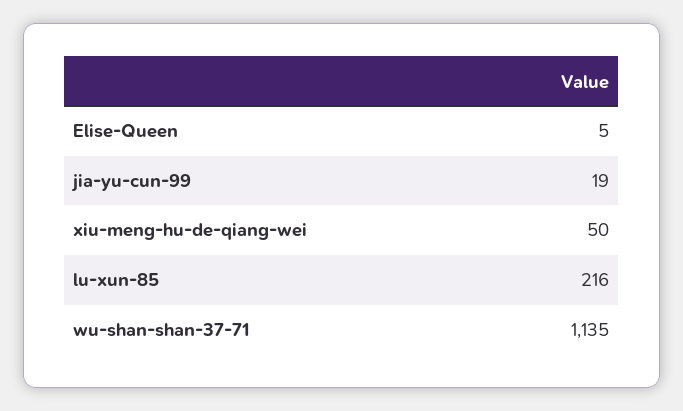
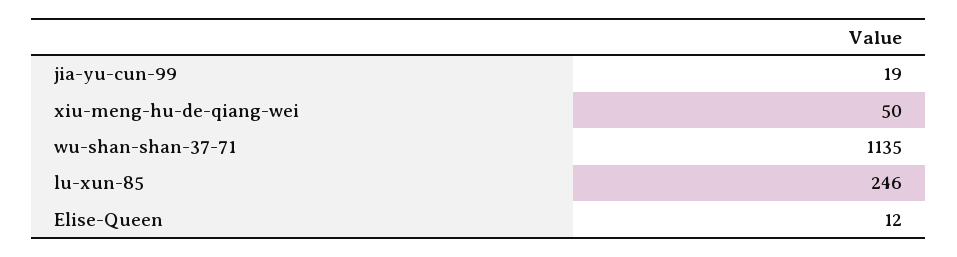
  {
-   "Elise-Queen": 5,
+   "Elise-Queen": 12,
    "jia-yu-cun-99": 19,
    "xiu-meng-hu-de-qiang-wei": 50,
-   "lu-xun-85": 216,
+   "lu-xun-85": 246,
    "wu-shan-shan-37-71": 1135
  }

